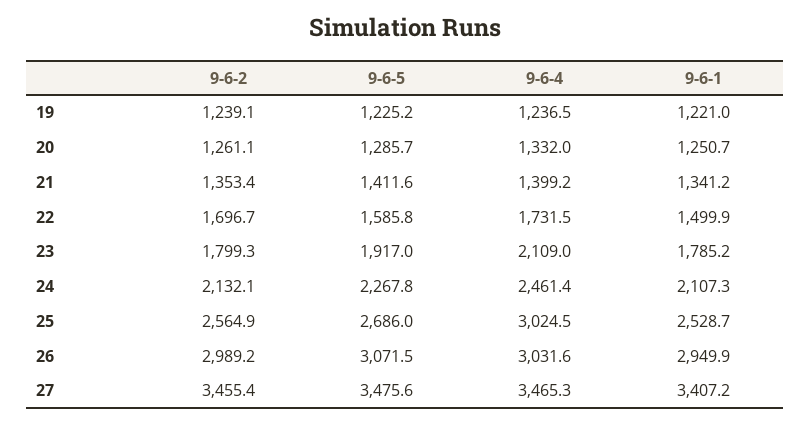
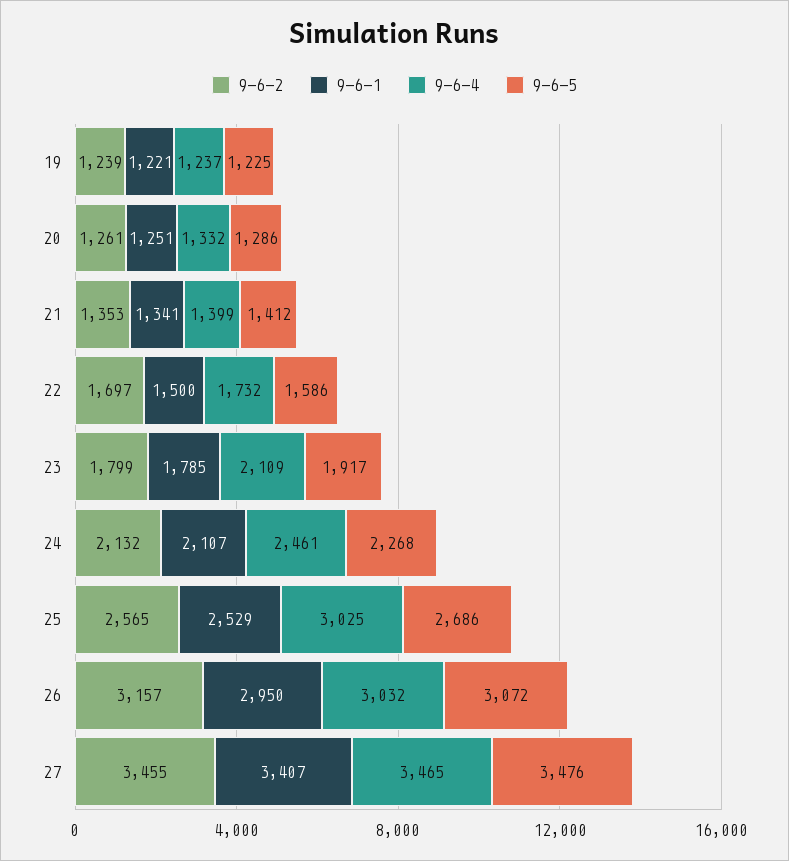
  {
    "9-6-2": {
      "19": 1239.1,
      "20": 1261.1,
      "21": 1353.4,
      "22": 1696.7,
      "23": 1799.3,
      "24": 2132.1,
      "25": 2564.9,
-     "26": 2989.2,
+     "26": 3157,
      "27": 3455.4
    },
    "9-6-5": {
      "19": 1225.2,
      "20": 1285.7,
      "21": 1411.6,
      "22": 1585.8,
      "23": 1917,
      "24": 2267.8,
      "25": 2686,
      "26": 3071.5,
      "27": 3475.6
    },
    "9-6-4": {
      "19": 1236.5,
      "20": 1332,
      "21": 1399.2,
      "22": 1731.5,
      "23": 2109,
      "24": 2461.4,
      "25": 3024.5,
      "26": 3031.6,
      "27": 3465.3
    },
    "9-6-1": {
      "19": 1221,
      "20": 1250.7,
      "21": 1341.2,
      "22": 1499.9,
      "23": 1785.2,
      "24": 2107.3,
      "25": 2528.7,
      "26": 2949.9,
      "27": 3407.2
    }
  }

